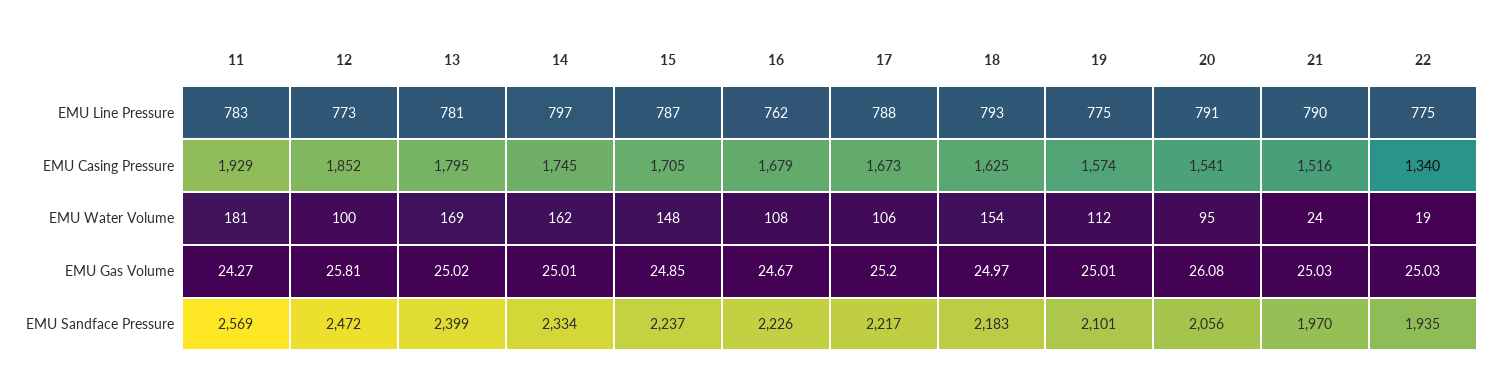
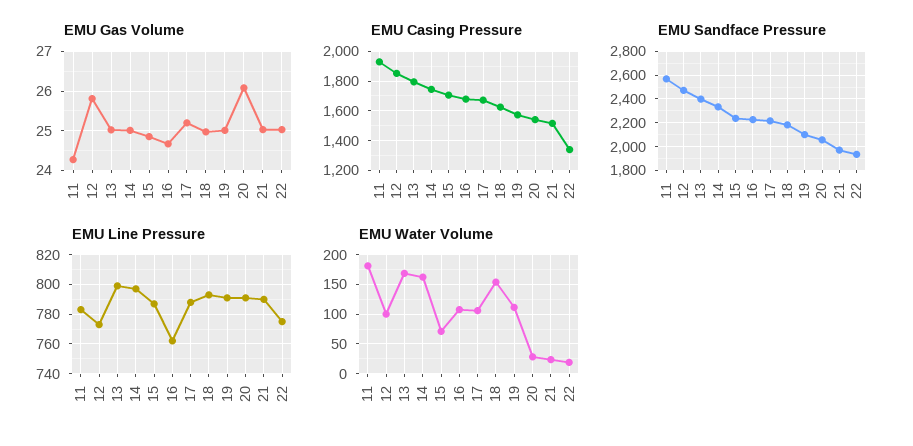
  {
    "EMU Line Pressure": {
      "11": 783,
      "12": 773,
-     "13": 781,
+     "13": 800,
      "14": 797,
      "15": 787,
      "16": 762,
      "17": 788,
      "18": 793,
-     "19": 775,
+     "19": 790,
      "20": 791,
      "21": 790,
      "22": 775
    },
    "EMU Casing Pressure": {
      "11": 1929,
      "12": 1852,
      "13": 1795,
      "14": 1745,
      "15": 1705,
      "16": 1679,
      "17": 1673,
      "18": 1625,
      "19": 1574,
      "20": 1541,
      "21": 1516,
      "22": 1340
    },
    "EMU Water Volume": {
      "11": 181,
      "12": 100,
      "13": 169,
      "14": 162,
-     "15": 148,
+     "15": 75,
      "16": 108,
      "17": 106,
      "18": 154,
      "19": 112,
-     "20": 95,
+     "20": 25,
      "21": 24,
      "22": 19
    },
    "EMU Gas Volume": {
      "11": 24.27,
      "12": 25.81,
      "13": 25.02,
      "14": 25.01,
      "15": 24.85,
      "16": 24.67,
      "17": 25.2,
      "18": 24.97,
      "19": 25.01,
      "20": 26.08,
      "21": 25.03,
      "22": 25.03
    },
    "EMU Sandface Pressure": {
      "11": 2569,
      "12": 2472,
      "13": 2399,
      "14": 2334,
      "15": 2237,
      "16": 2226,
      "17": 2217,
      "18": 2183,
      "19": 2101,
      "20": 2056,
      "21": 1970,
      "22": 1935
    }
  }

